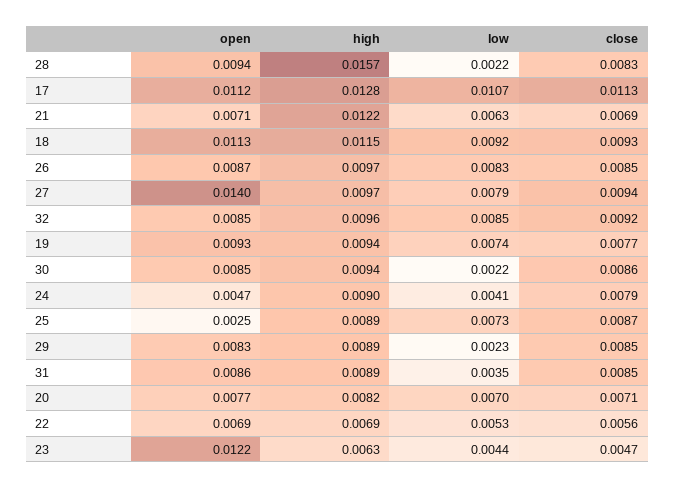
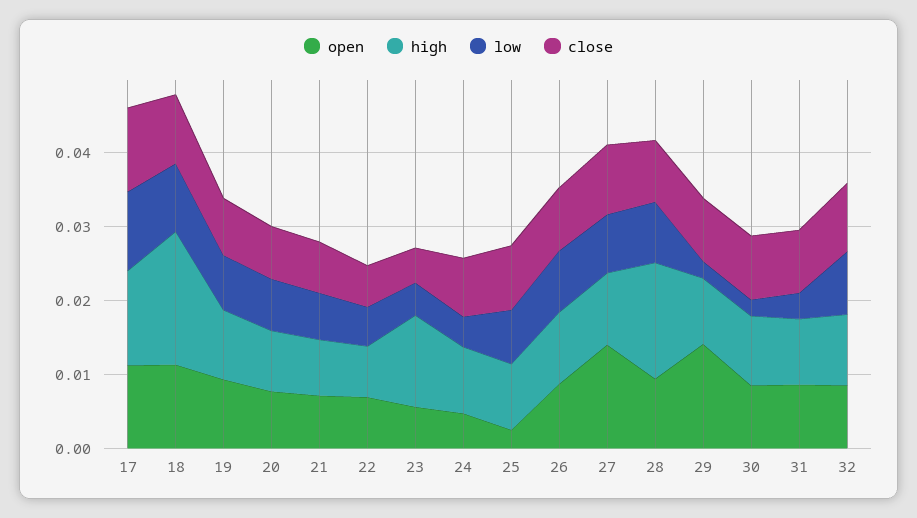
  {
    "open": {
      "28": 0.0094,
      "17": 0.0112,
      "21": 0.0071,
      "18": 0.0113,
      "26": 0.0087,
      "27": 0.014,
      "32": 0.0085,
      "19": 0.0093,
      "30": 0.0085,
      "24": 0.0047,
      "25": 0.0025,
-     "29": 0.0083,
+     "29": 0.014,
      "31": 0.0086,
      "20": 0.0077,
      "22": 0.0069,
-     "23": 0.0122
+     "23": 0.006
    },
    "high": {
      "28": 0.0157,
      "17": 0.0128,
-     "21": 0.0122,
+     "21": 0.008,
-     "18": 0.0115,
+     "18": 0.018,
      "26": 0.0097,
      "27": 0.0097,
      "32": 0.0096,
      "19": 0.0094,
      "30": 0.0094,
      "24": 0.009,
      "25": 0.0089,
      "29": 0.0089,
      "31": 0.0089,
      "20": 0.0082,
      "22": 0.0069,
-     "23": 0.0063
+     "23": 0.012
    },
    "low": {
-     "28": 0.0022,
+     "28": 0.008,
      "17": 0.0107,
      "21": 0.0063,
      "18": 0.0092,
      "26": 0.0083,
      "27": 0.0079,
      "32": 0.0085,
      "19": 0.0074,
      "30": 0.0022,
      "24": 0.0041,
      "25": 0.0073,
      "29": 0.0023,
      "31": 0.0035,
      "20": 0.007,
      "22": 0.0053,
      "23": 0.0044
    },
    "close": {
      "28": 0.0083,
      "17": 0.0113,
      "21": 0.0069,
      "18": 0.0093,
      "26": 0.0085,
      "27": 0.0094,
      "32": 0.0092,
      "19": 0.0077,
      "30": 0.0086,
      "24": 0.0079,
      "25": 0.0087,
      "29": 0.0085,
      "31": 0.0085,
      "20": 0.0071,
      "22": 0.0056,
      "23": 0.0047
    }
  }

